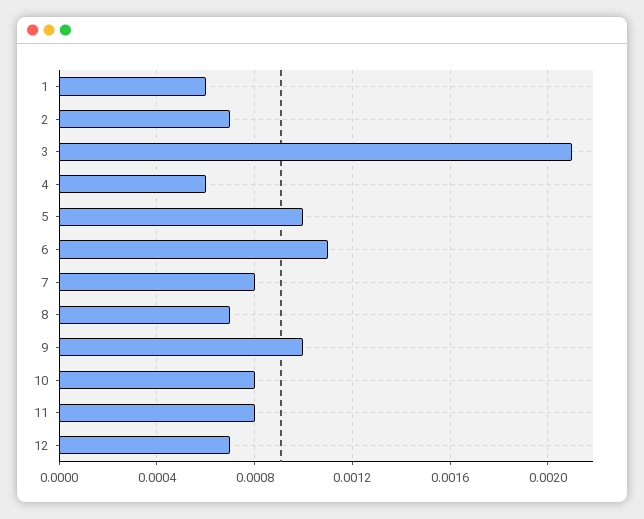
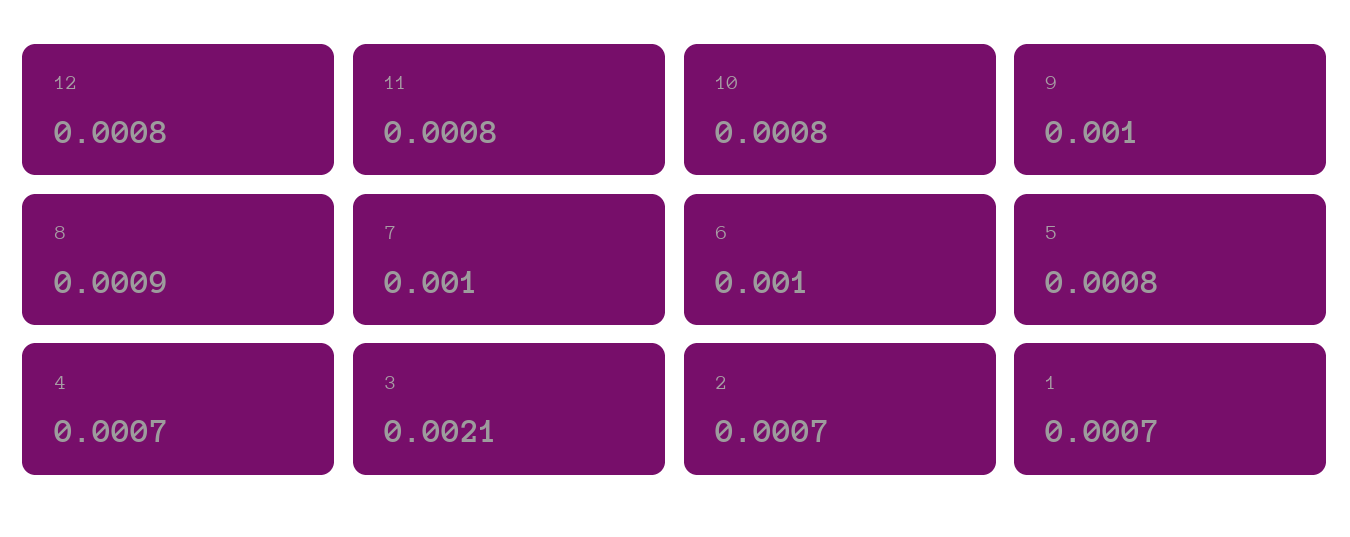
  {
-   "1": 0.0006,
+   "1": 0.0007,
    "2": 0.0007,
    "3": 0.0021,
-   "4": 0.0006,
+   "4": 0.0007,
-   "5": 0.001,
+   "5": 0.0008,
-   "6": 0.0011,
+   "6": 0.001,
-   "7": 0.0008,
+   "7": 0.001,
-   "8": 0.0007,
+   "8": 0.0009,
    "9": 0.001,
    "10": 0.0008,
    "11": 0.0008,
-   "12": 0.0007
+   "12": 0.0008
  }

